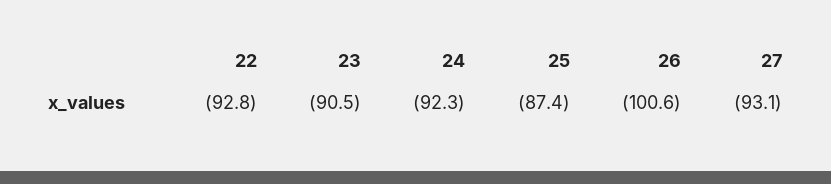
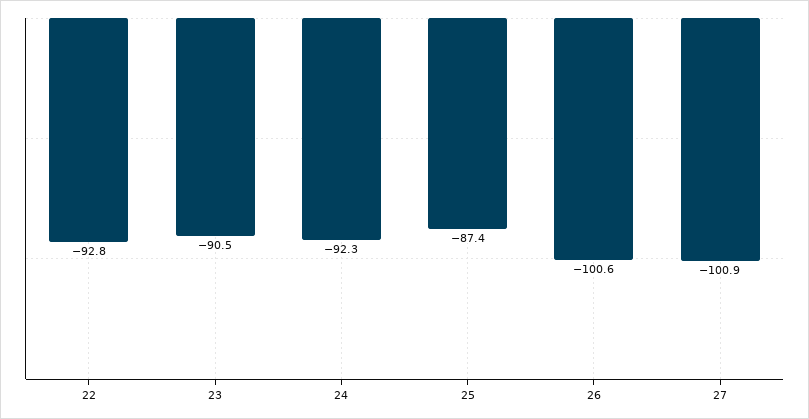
  {
    "22": -92.8,
    "23": -90.5,
    "24": -92.3,
    "25": -87.4,
    "26": -100.6,
-   "27": -93.1
+   "27": -100.9
  }

